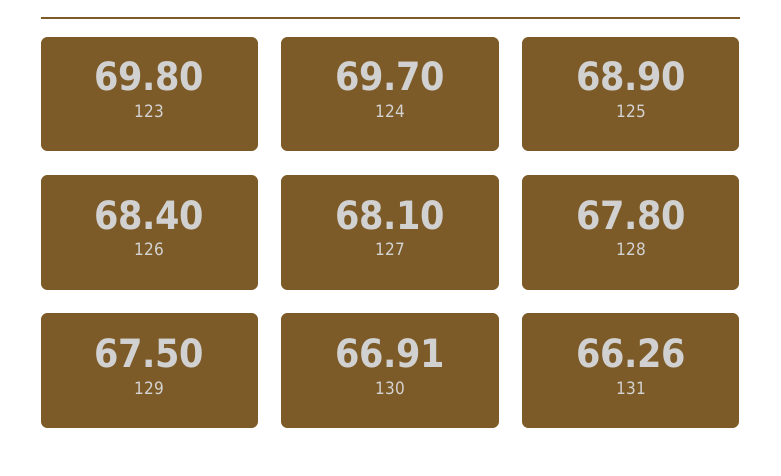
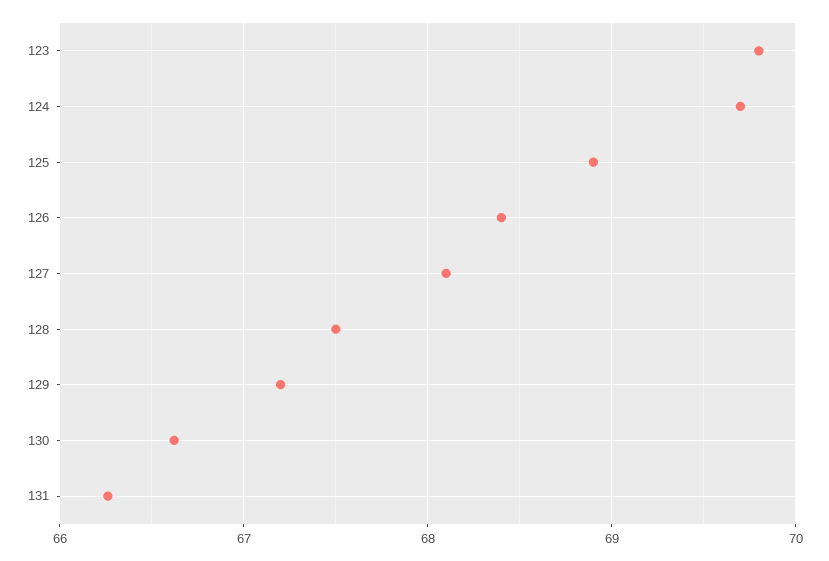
  {
    "123": 69.8,
    "124": 69.7,
    "125": 68.9,
    "126": 68.4,
    "127": 68.1,
-   "128": 67.8,
+   "128": 67.5,
-   "129": 67.5,
+   "129": 67.2,
-   "130": 66.91,
+   "130": 66.6,
    "131": 66.26
  }

